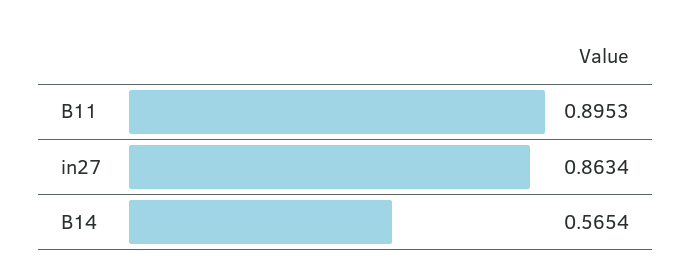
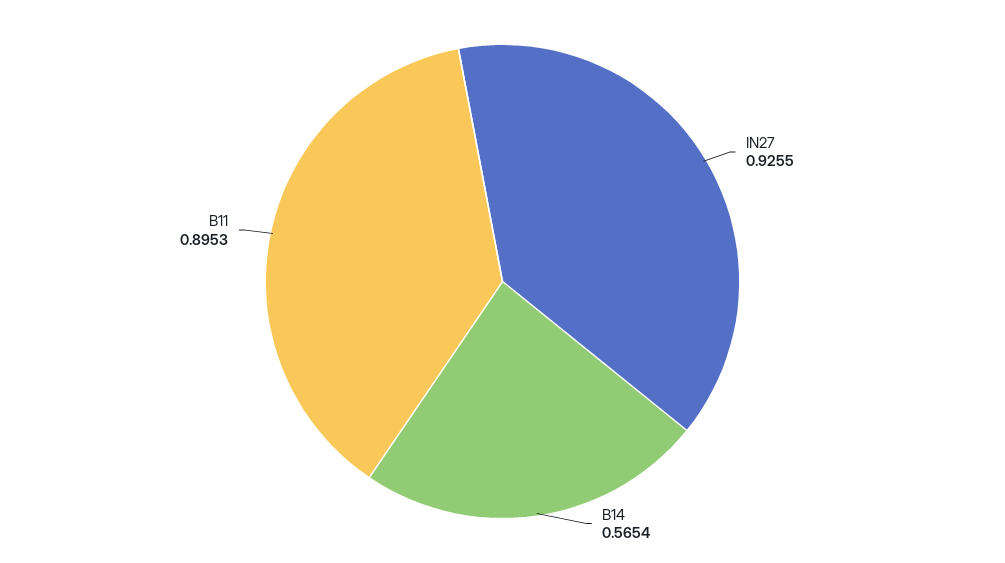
  {
    "B11": 0.8953,
-   "in27": 0.8634,
+   "in27": 0.9255,
    "B14": 0.5654
  }

